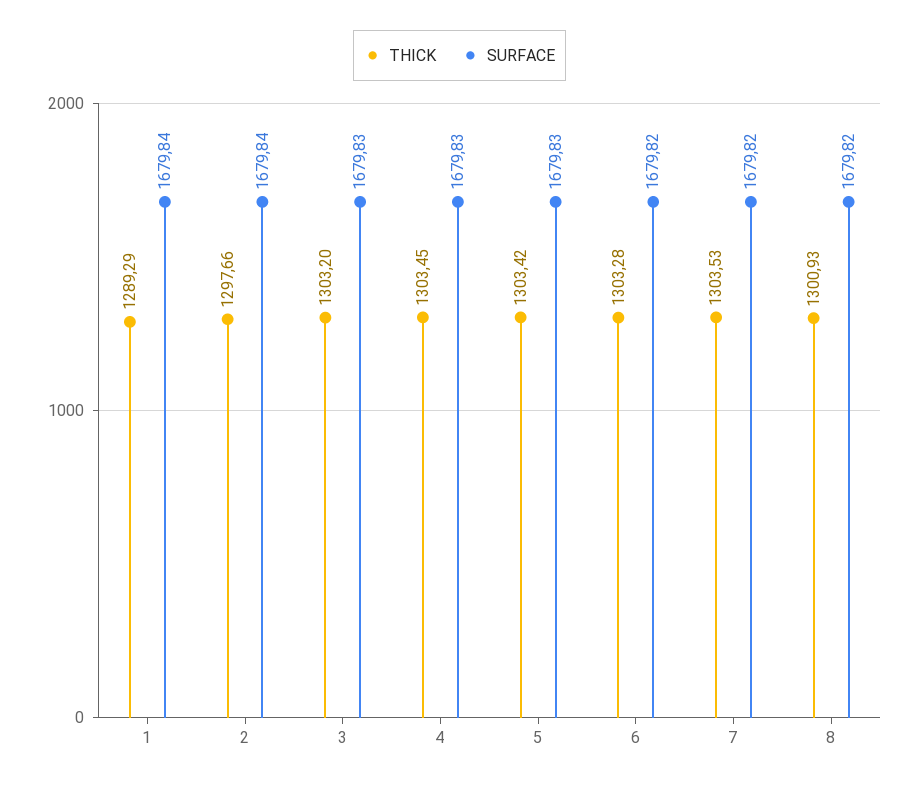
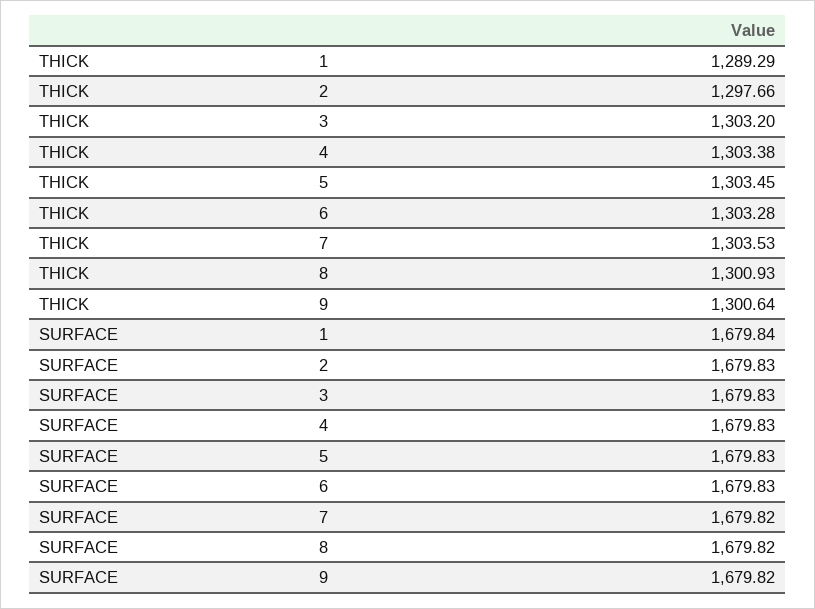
  {
    "THICK": {
      "1": 1289.29,
      "2": 1297.66,
      "3": 1303.2,
-     "4": 1303.45,
+     "4": 1303.38,
-     "5": 1303.42,
+     "5": 1303.45,
      "6": 1303.28,
      "7": 1303.53,
-     "8": 1300.93
+     "8": 1300.93,
+     "9": 1300.64
    },
    "SURFACE": {
      "1": 1679.84,
-     "2": 1679.84,
+     "2": 1679.83,
      "3": 1679.83,
      "4": 1679.83,
      "5": 1679.83,
-     "6": 1679.82,
+     "6": 1679.83,
      "7": 1679.82,
-     "8": 1679.82
+     "8": 1679.82,
+     "9": 1679.82
    }
  }

